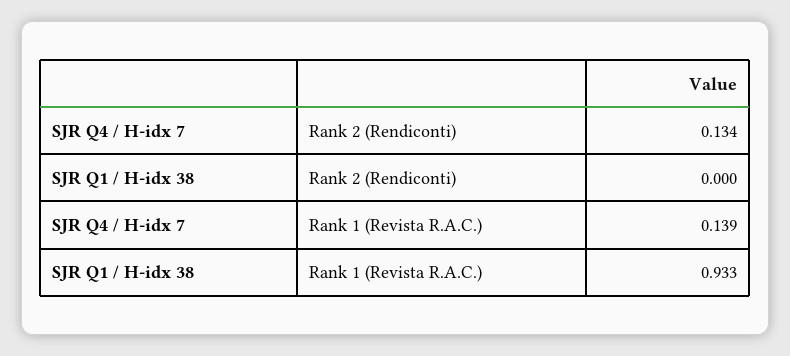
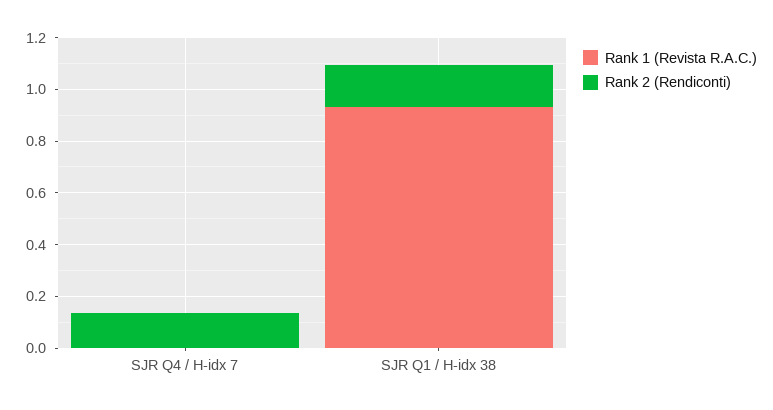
  {
    "Rank 2 (Rendiconti)": {
      "SJR Q4 / H-idx 7": 0.134,
-     "SJR Q1 / H-idx 38": 0
+     "SJR Q1 / H-idx 38": 0.15
    },
    "Rank 1 (Revista R.A.C.)": {
-     "SJR Q4 / H-idx 7": 0.139,
+     "SJR Q4 / H-idx 7": 0,
      "SJR Q1 / H-idx 38": 0.933
    }
  }

